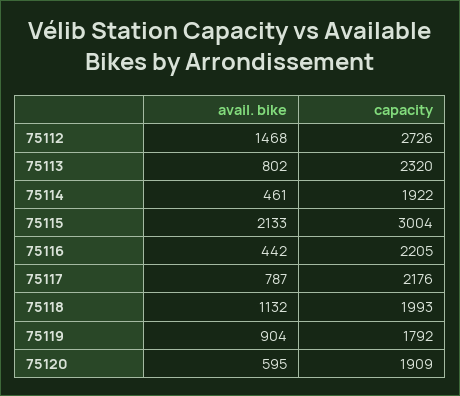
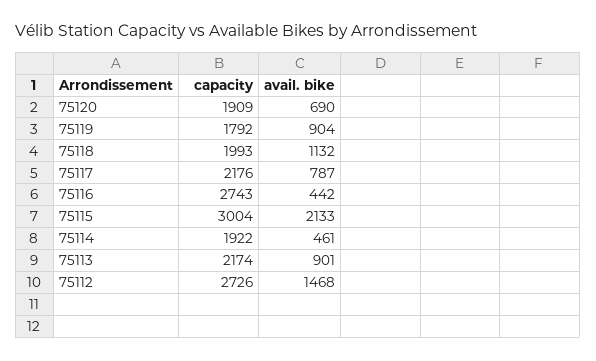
  {
    "avail. bike": {
      "75112": 1468,
-     "75113": 802,
+     "75113": 901,
      "75114": 461,
      "75115": 2133,
      "75116": 442,
      "75117": 787,
      "75118": 1132,
      "75119": 904,
-     "75120": 595
+     "75120": 690
    },
    "capacity": {
      "75112": 2726,
-     "75113": 2320,
+     "75113": 2174,
      "75114": 1922,
      "75115": 3004,
-     "75116": 2205,
+     "75116": 2743,
      "75117": 2176,
      "75118": 1993,
      "75119": 1792,
      "75120": 1909
    }
  }

